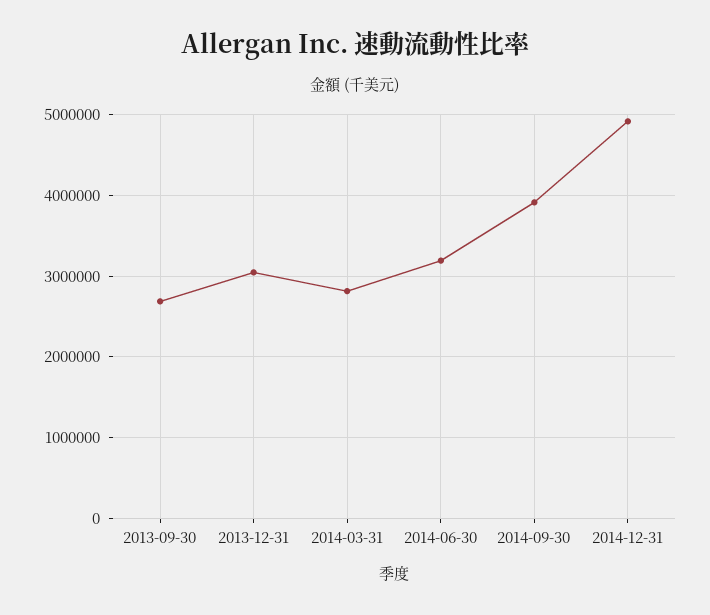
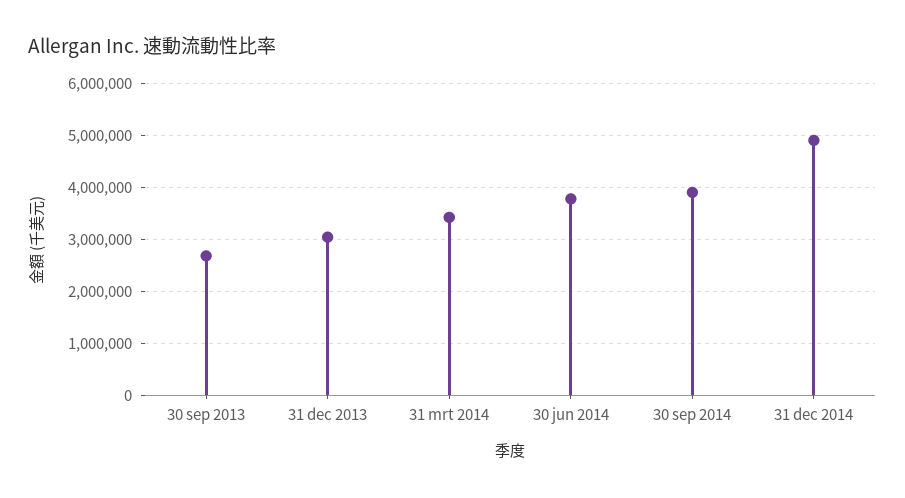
  {
    "2013-09-30": 2700000,
    "2013-12-31": 3000000,
-   "2014-03-31": 2800000,
+   "2014-03-31": 3400000,
-   "2014-06-30": 3200000,
+   "2014-06-30": 3800000,
    "2014-09-30": 3900000,
    "2014-12-31": 4900000
  }

